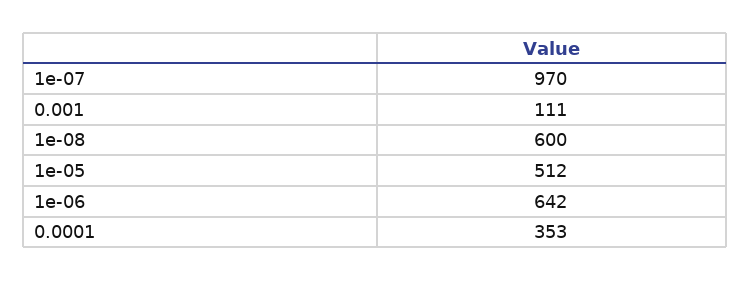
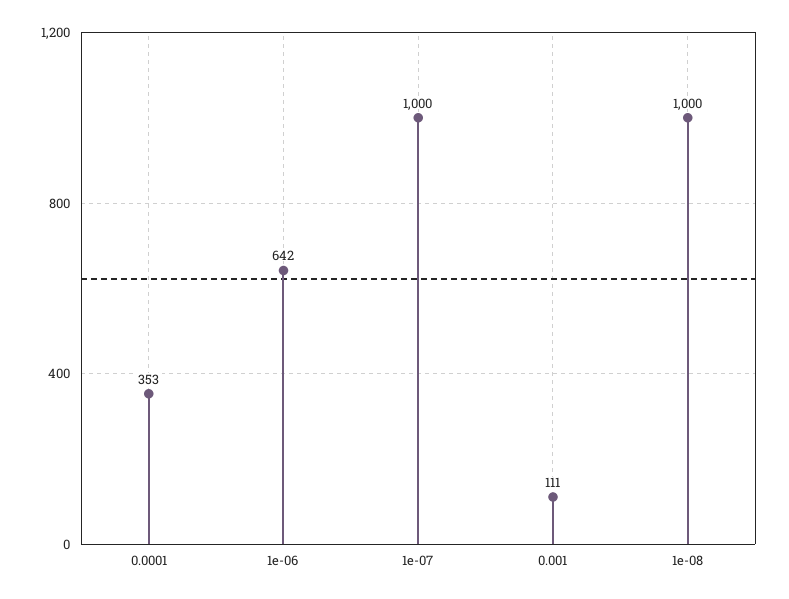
  {
-   "1e-07": 970,
+   "1e-07": 1000,
    "0.001": 111,
-   "1e-08": 600,
+   "1e-08": 1000,
-   "1e-05": 512,
    "1e-06": 642,
    "0.0001": 353
  }

